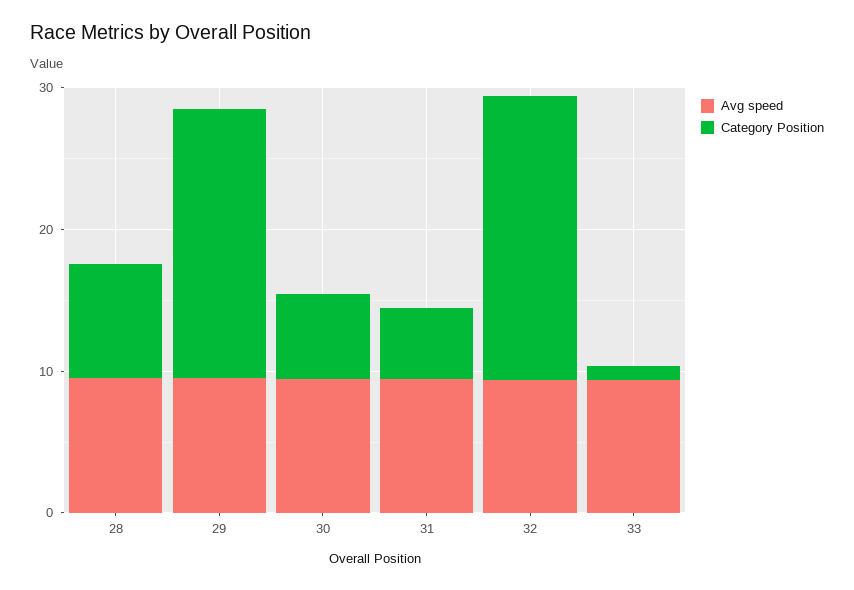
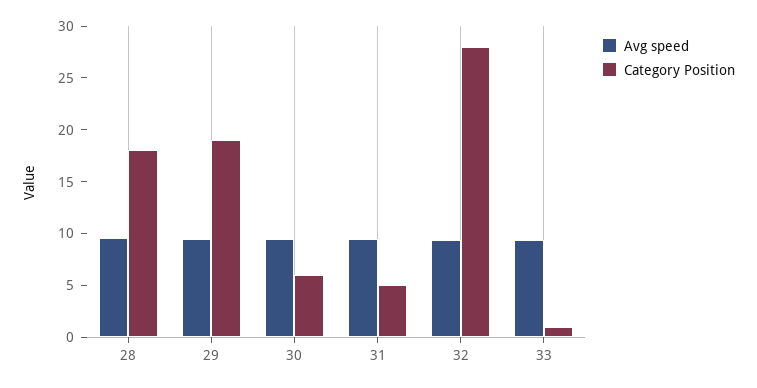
  {
    "Avg speed": {
      "28": 10,
      "29": 9,
      "30": 9,
      "31": 9,
      "32": 9,
      "33": 9
    },
    "Category Position": {
-     "28": 8,
+     "28": 18,
      "29": 19,
      "30": 6,
      "31": 5,
-     "32": 20,
+     "32": 28,
      "33": 1
    }
  }

